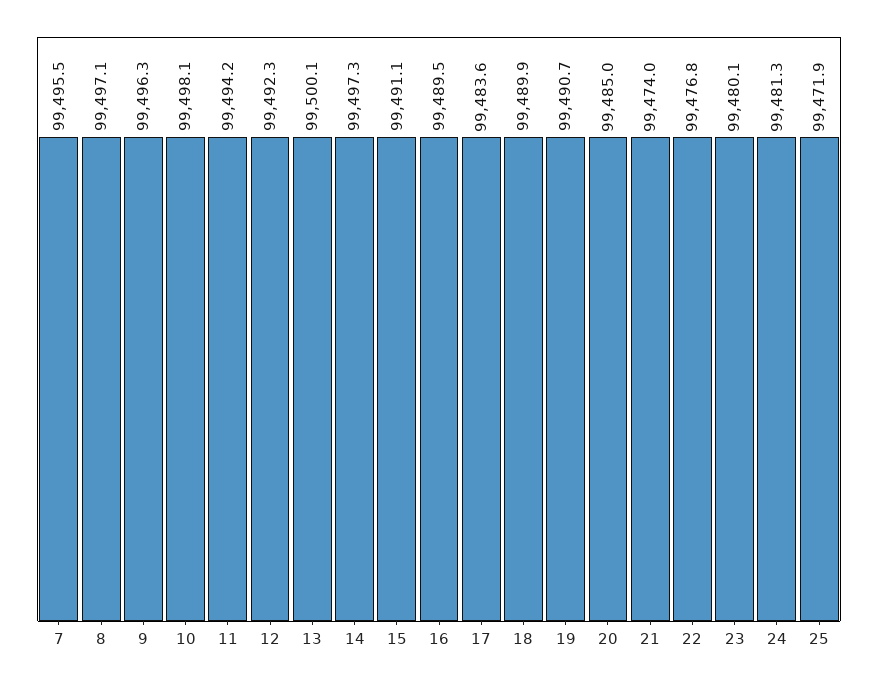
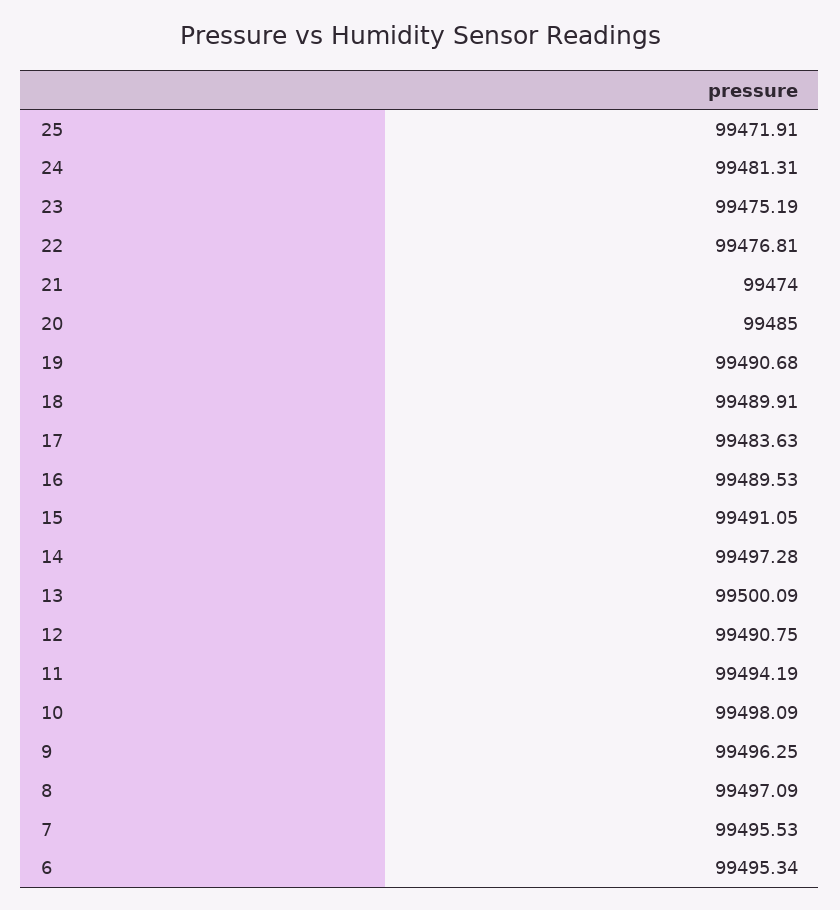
  {
    "7": 99495.53,
    "8": 99497.09,
    "9": 99496.25,
    "10": 99498.09,
    "11": 99494.19,
-   "12": 99492.3,
+   "12": 99490.75,
    "13": 99500.09,
    "14": 99497.28,
    "15": 99491.05,
    "16": 99489.53,
    "17": 99483.63,
    "18": 99489.91,
    "19": 99490.68,
    "20": 99485,
    "21": 99474,
    "22": 99476.81,
-   "23": 99480.1,
+   "23": 99475.19,
    "24": 99481.31,
-   "25": 99471.91
+   "25": 99471.91,
+   "6": 99495.34
  }

